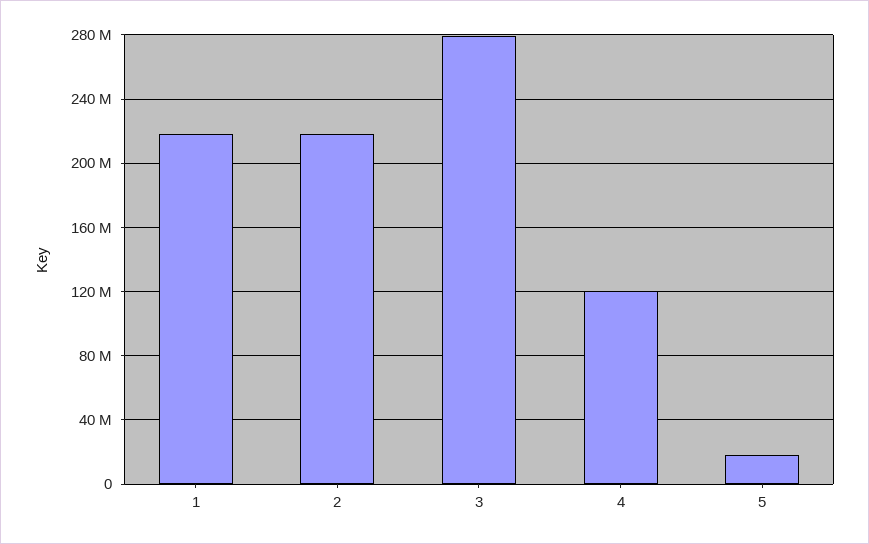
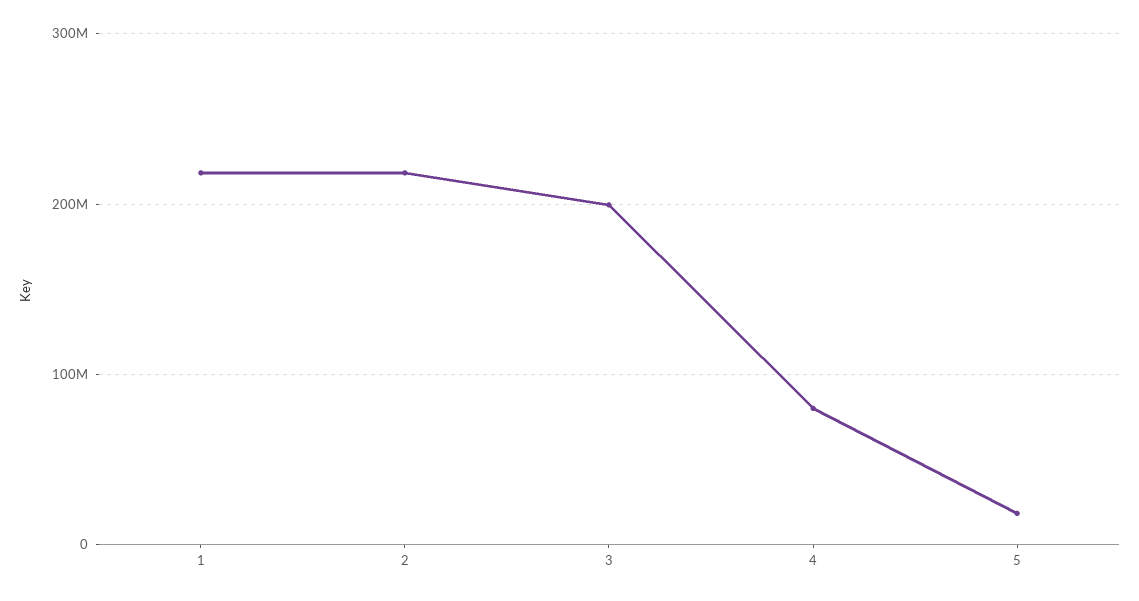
  {
    "1": 220000000,
    "2": 220000000,
-   "3": 280000000,
+   "3": 200000000,
-   "4": 120000000,
+   "4": 80000000,
    "5": 20000000
  }

